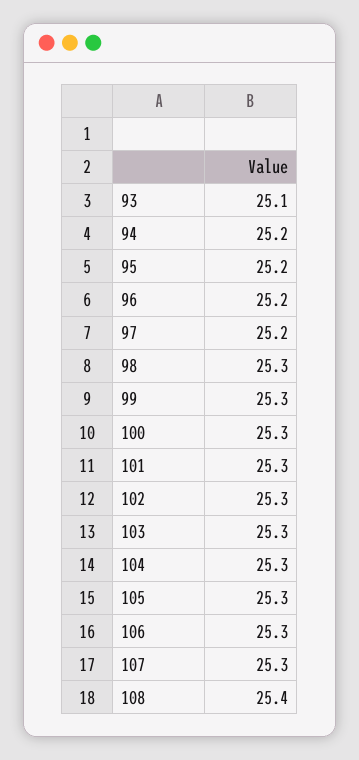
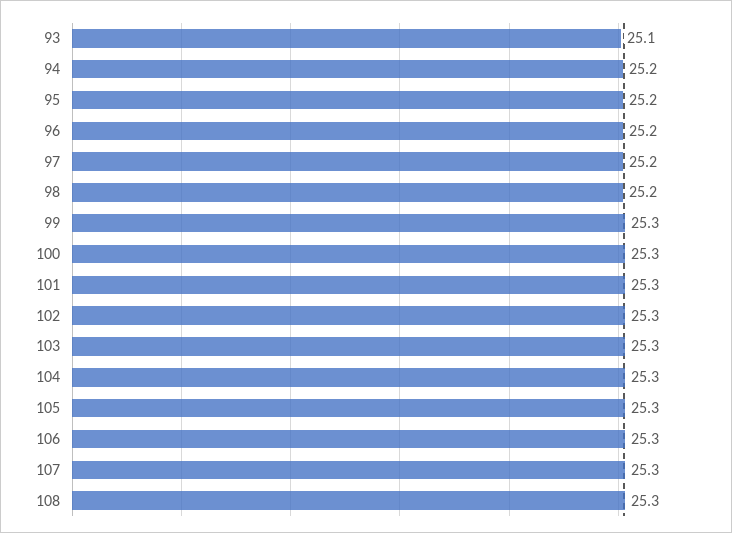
  {
    "93": 25.1,
    "94": 25.2,
    "95": 25.2,
    "96": 25.2,
    "97": 25.2,
-   "98": 25.3,
+   "98": 25.2,
    "99": 25.3,
    "100": 25.3,
    "101": 25.3,
    "102": 25.3,
    "103": 25.3,
    "104": 25.3,
    "105": 25.3,
    "106": 25.3,
    "107": 25.3,
-   "108": 25.4
+   "108": 25.3
  }

